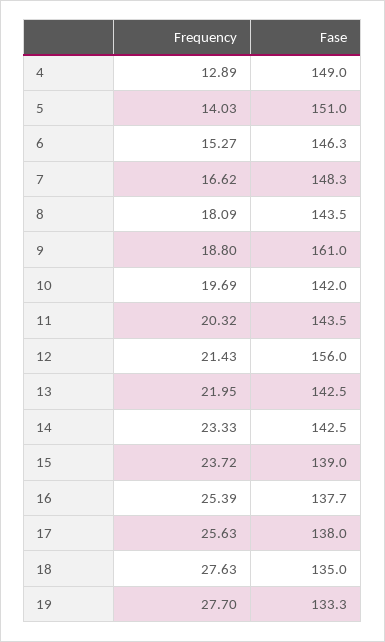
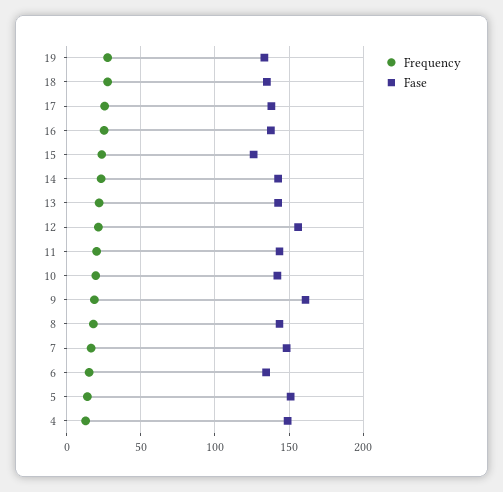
  {
    "Frequency": {
      "4": 12.89,
      "5": 14.03,
      "6": 15.27,
      "7": 16.62,
      "8": 18.09,
      "9": 18.8,
      "10": 19.69,
      "11": 20.32,
      "12": 21.43,
      "13": 21.95,
      "14": 23.33,
      "15": 23.72,
      "16": 25.39,
      "17": 25.63,
      "18": 27.63,
      "19": 27.7
    },
    "Fase": {
      "4": 149,
      "5": 151,
-     "6": 146.3,
+     "6": 135,
      "7": 148.3,
      "8": 143.5,
      "9": 161,
      "10": 142,
      "11": 143.5,
      "12": 156,
      "13": 142.5,
      "14": 142.5,
-     "15": 139,
+     "15": 125,
      "16": 137.7,
      "17": 138,
      "18": 135,
      "19": 133.3
    }
  }

